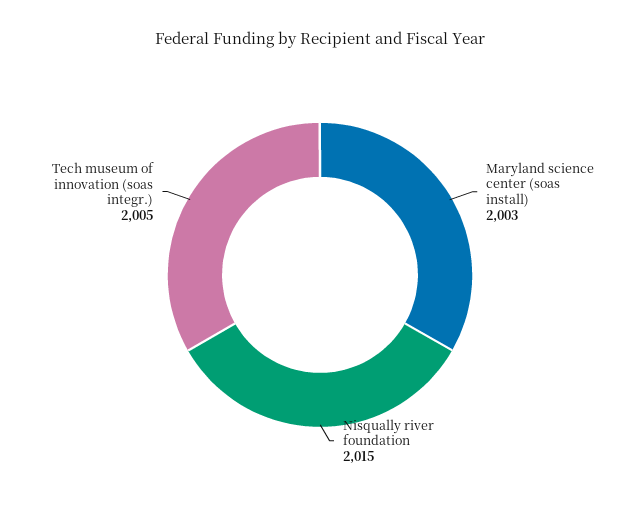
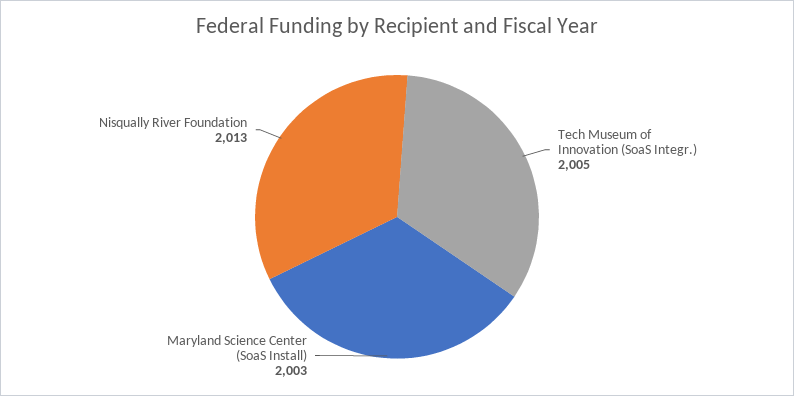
  {
    "Maryland science center (soas install)": 2003,
-   "Nisqually river foundation": 2015,
+   "Nisqually river foundation": 2013,
    "Tech museum of innovation (soas integr.)": 2005
  }

